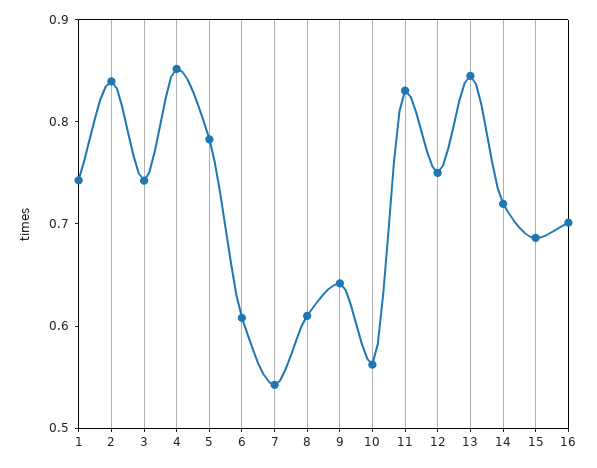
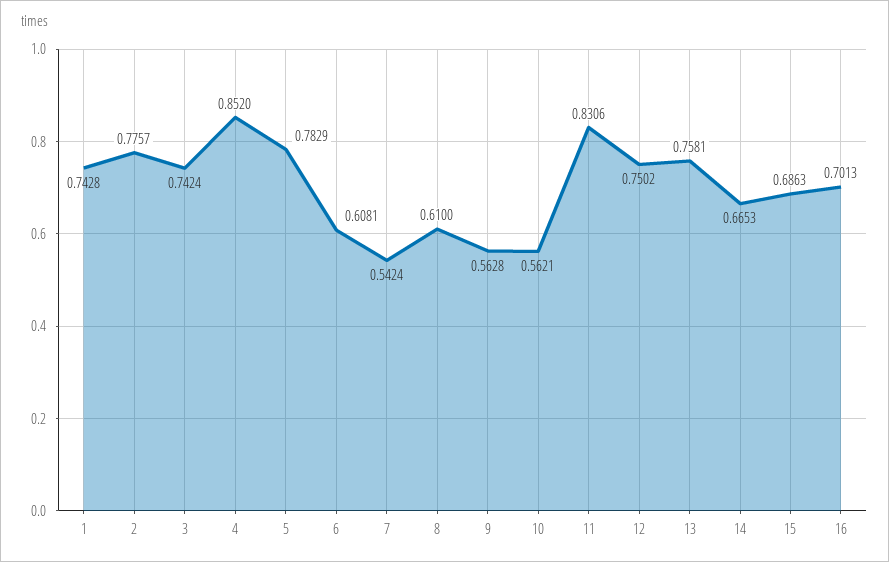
  {
    "1": 0.7428,
-   "2": 0.84,
+   "2": 0.7757,
    "3": 0.7424,
    "4": 0.852,
    "5": 0.7829,
    "6": 0.6081,
    "7": 0.5424,
    "8": 0.61,
-   "9": 0.64,
+   "9": 0.5628,
    "10": 0.5621,
    "11": 0.8306,
    "12": 0.7502,
-   "13": 0.84,
+   "13": 0.7581,
-   "14": 0.72,
+   "14": 0.6653,
    "15": 0.6863,
    "16": 0.7013
  }

